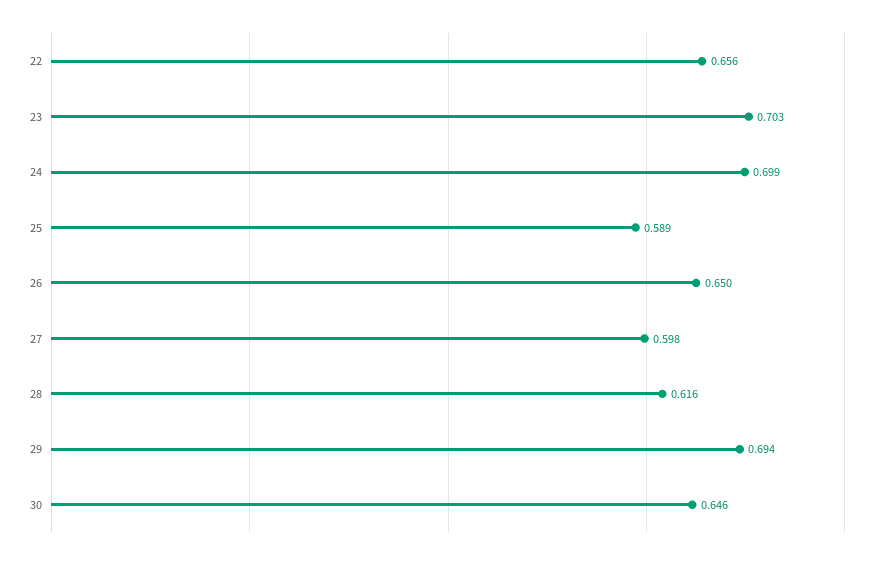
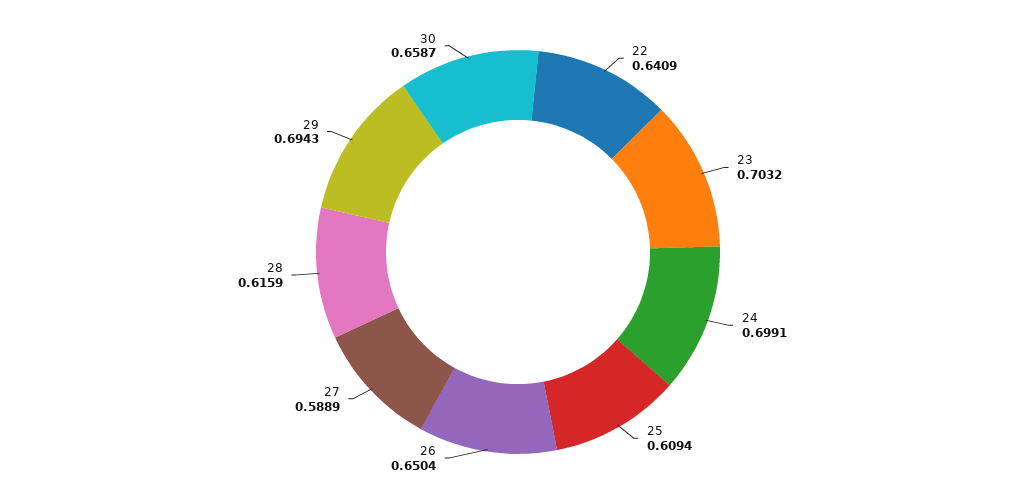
  {
-   "22": 0.656,
+   "22": 0.6409,
    "23": 0.7032,
    "24": 0.6991,
-   "25": 0.589,
+   "25": 0.6094,
    "26": 0.6504,
-   "27": 0.598,
+   "27": 0.5889,
    "28": 0.6159,
    "29": 0.6943,
-   "30": 0.646
+   "30": 0.6587
  }

